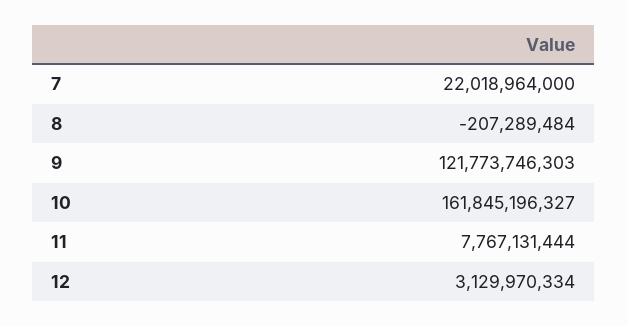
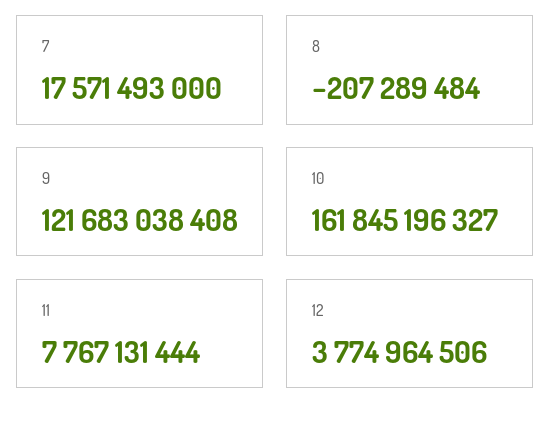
  {
-   "7": 22018964000,
+   "7": 17571493000,
    "8": -207289484,
-   "9": 121773746303,
+   "9": 121683038408,
    "10": 161845196327,
    "11": 7767131444,
-   "12": 3129970334
+   "12": 3774964506
  }

